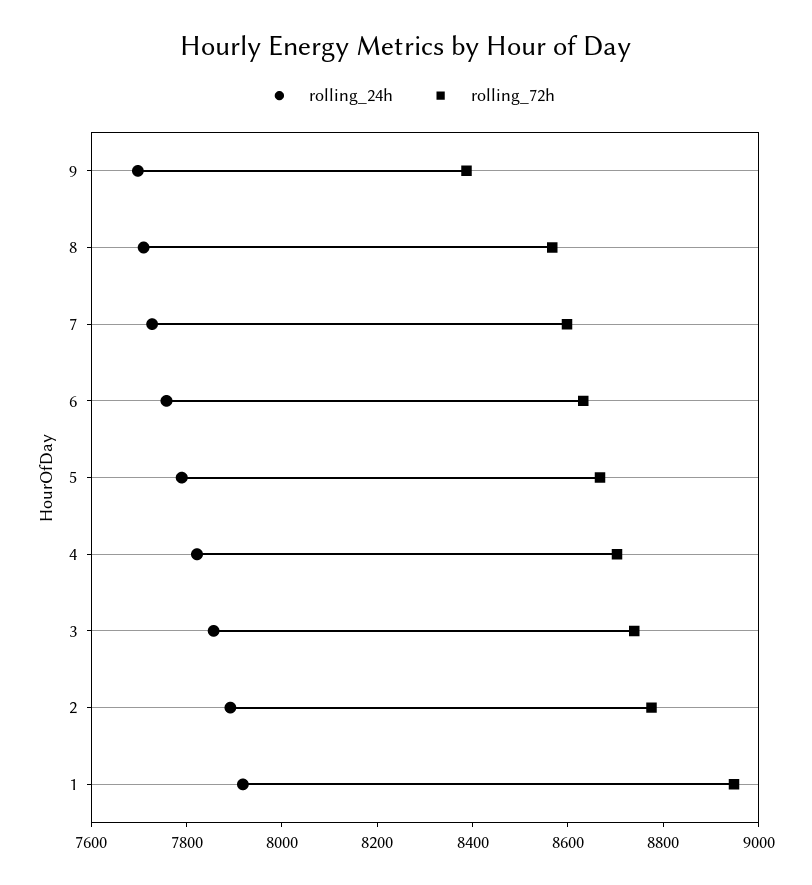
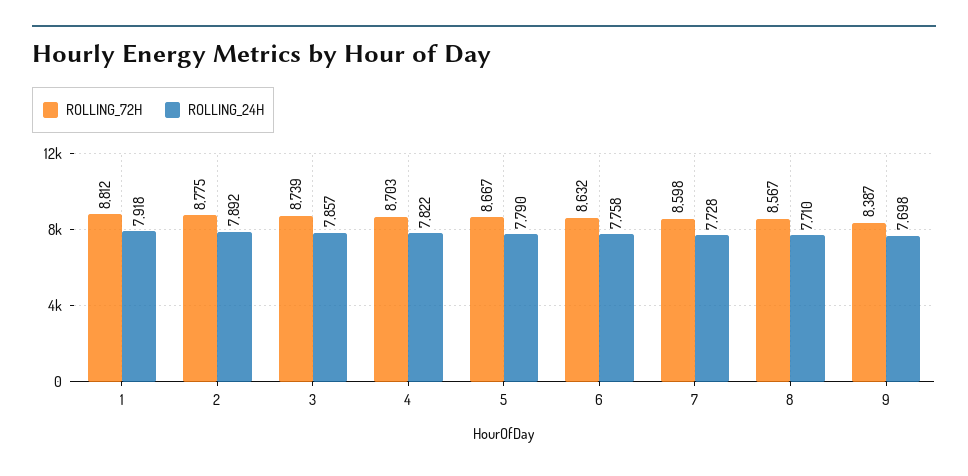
  {
    "rolling_24h": {
      "9": 7698,
      "8": 7710,
      "7": 7728,
      "6": 7758,
      "5": 7790,
      "4": 7822,
      "3": 7857,
      "2": 7892,
      "1": 7918
    },
    "rolling_72h": {
      "9": 8387,
      "8": 8567,
      "7": 8598,
      "6": 8632,
      "5": 8667,
      "4": 8703,
      "3": 8739,
      "2": 8775,
-     "1": 8950
+     "1": 8812
    }
  }

